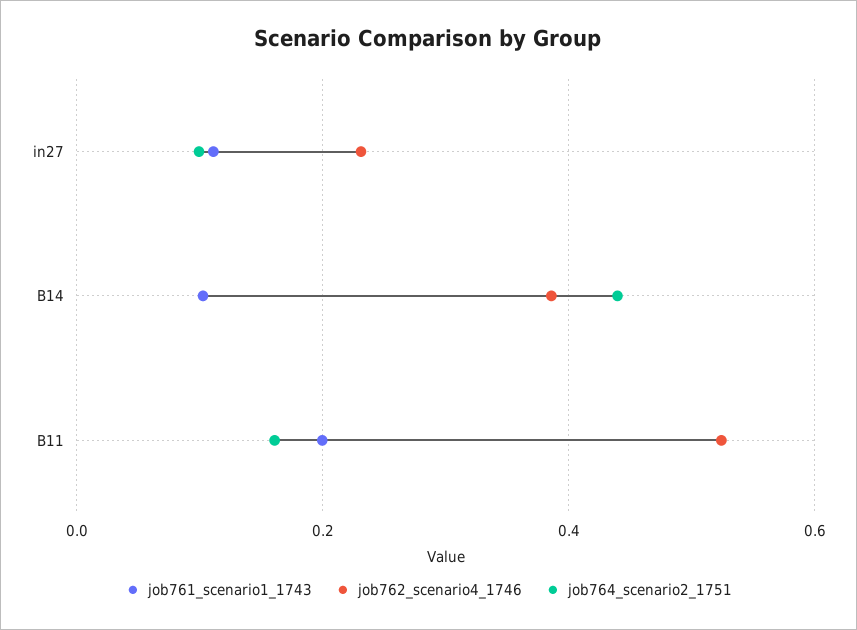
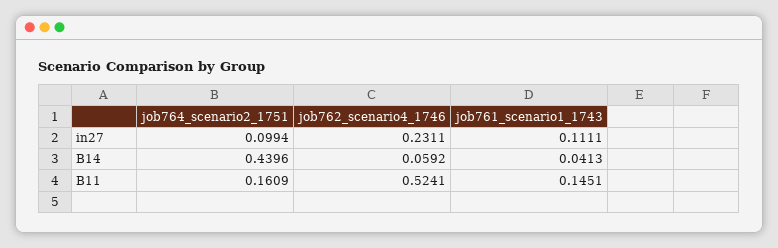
  {
    "job761_scenario1_1743": {
      "in27": 0.1111,
-     "B14": 0.1,
+     "B14": 0.0413,
-     "B11": 0.2
+     "B11": 0.1451
    },
    "job762_scenario4_1746": {
      "in27": 0.2311,
-     "B14": 0.38,
+     "B14": 0.0592,
      "B11": 0.5241
    },
    "job764_scenario2_1751": {
      "in27": 0.0994,
      "B14": 0.4396,
      "B11": 0.1609
    }
  }

